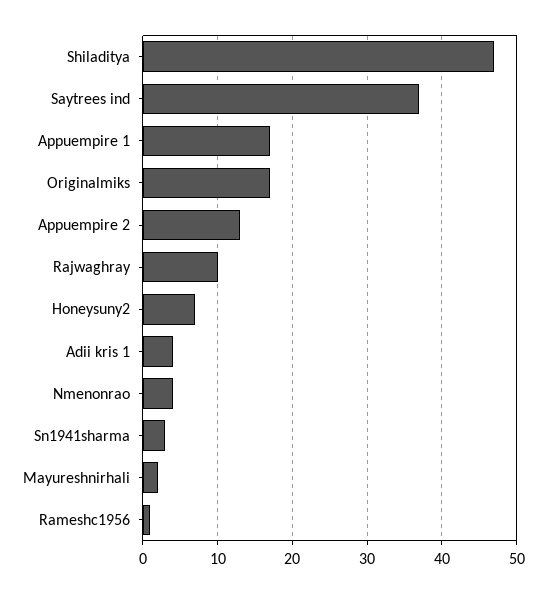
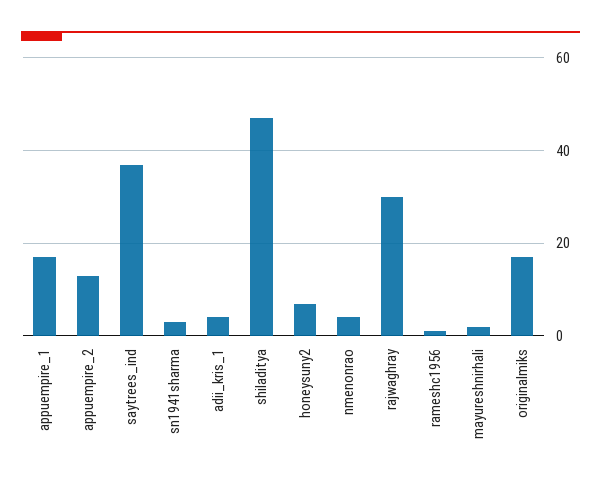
  {
    "Shiladitya": 47,
    "Saytrees ind": 37,
    "Appuempire 1": 17,
    "Originalmiks": 17,
    "Appuempire 2": 13,
-   "Rajwaghray": 10,
+   "Rajwaghray": 30,
    "Honeysuny2": 7,
    "Adii kris 1": 4,
    "Nmenonrao": 4,
    "Sn1941sharma": 3,
    "Mayureshnirhali": 2,
    "Rameshc1956": 1
  }

